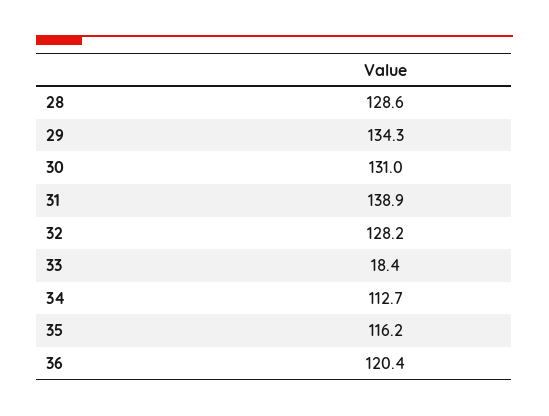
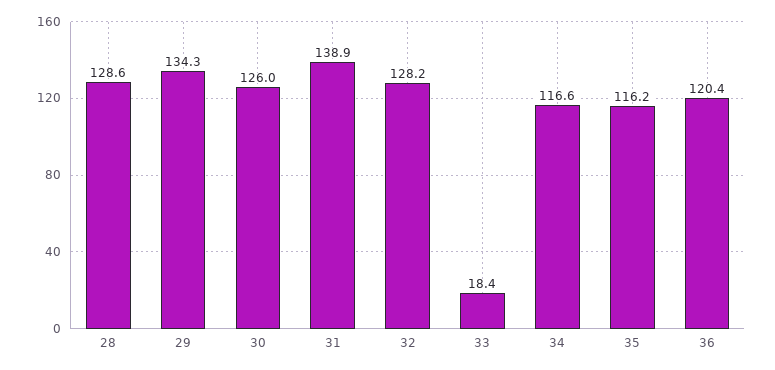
  {
    "28": 128.6,
    "29": 134.3,
-   "30": 131,
+   "30": 126,
    "31": 138.9,
    "32": 128.2,
    "33": 18.4,
-   "34": 112.7,
+   "34": 116.6,
    "35": 116.2,
    "36": 120.4
  }

